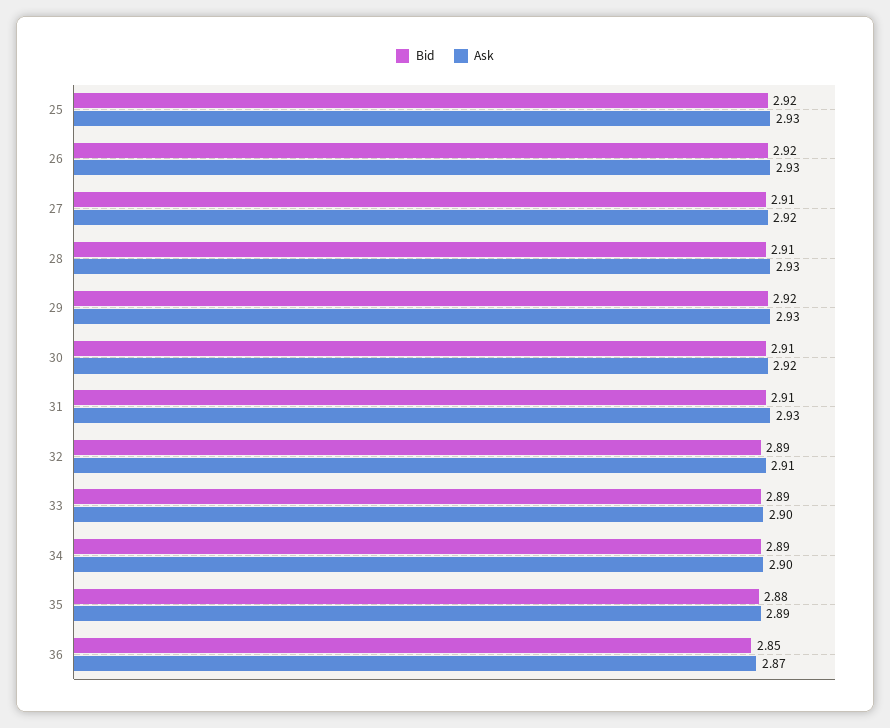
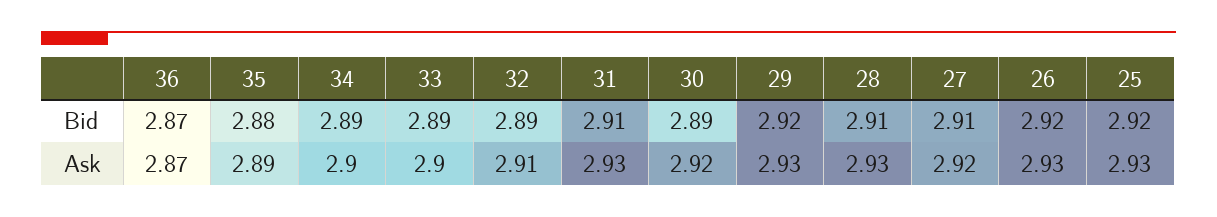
  {
    "Bid": {
      "25": 2.92,
      "26": 2.92,
      "27": 2.91,
      "28": 2.91,
      "29": 2.92,
-     "30": 2.91,
+     "30": 2.89,
      "31": 2.91,
      "32": 2.89,
      "33": 2.89,
      "34": 2.89,
      "35": 2.88,
-     "36": 2.85
+     "36": 2.87
    },
    "Ask": {
      "25": 2.93,
      "26": 2.93,
      "27": 2.92,
      "28": 2.93,
      "29": 2.93,
      "30": 2.92,
      "31": 2.93,
      "32": 2.91,
      "33": 2.9,
      "34": 2.9,
      "35": 2.89,
      "36": 2.87
    }
  }

